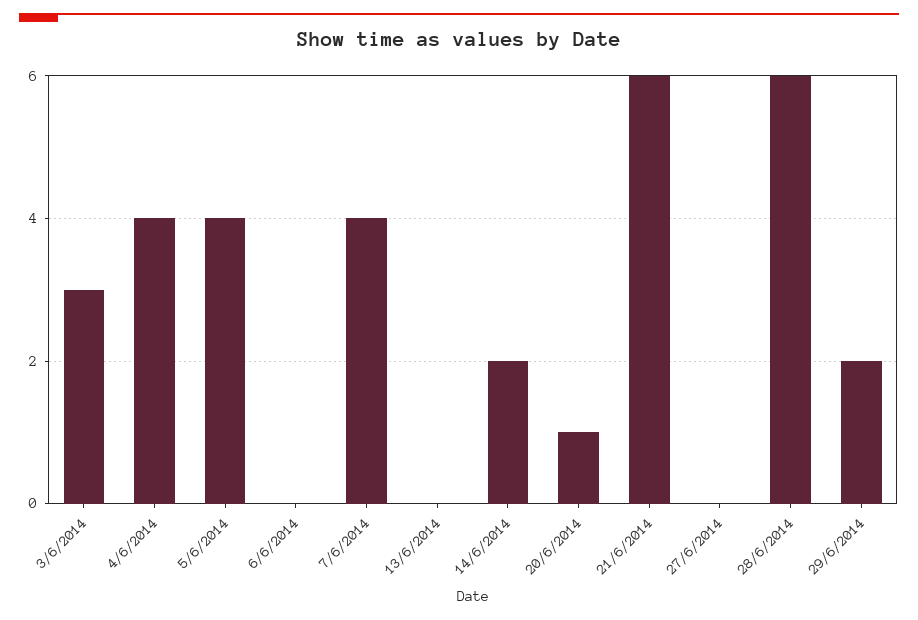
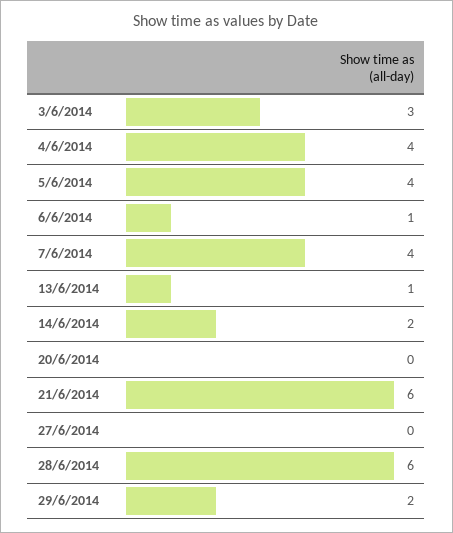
  {
    "3/6/2014": 3,
    "4/6/2014": 4,
    "5/6/2014": 4,
-   "6/6/2014": 0,
+   "6/6/2014": 1,
    "7/6/2014": 4,
-   "13/6/2014": 0,
+   "13/6/2014": 1,
    "14/6/2014": 2,
-   "20/6/2014": 1,
+   "20/6/2014": 0,
    "21/6/2014": 6,
    "27/6/2014": 0,
    "28/6/2014": 6,
    "29/6/2014": 2
  }

